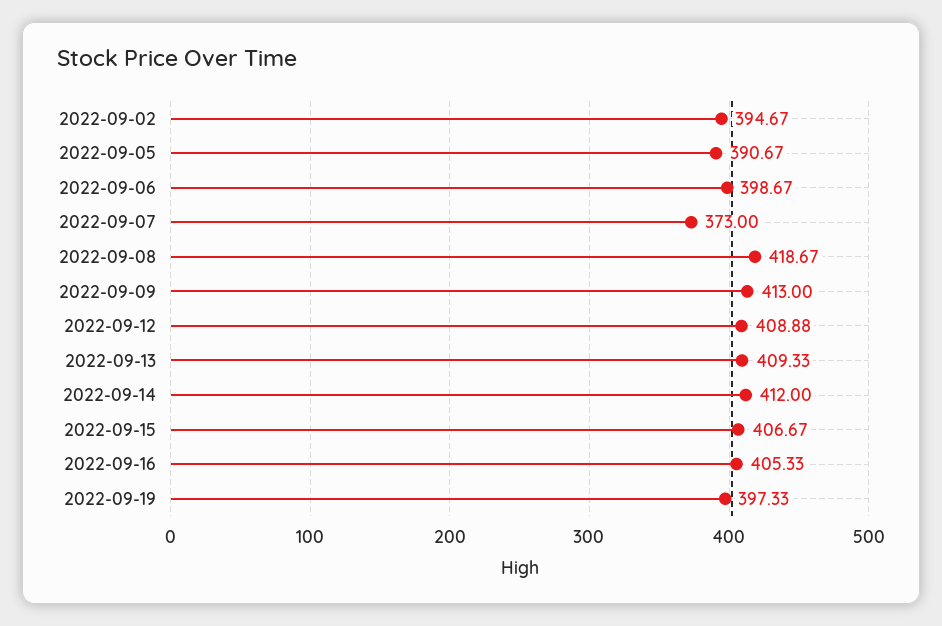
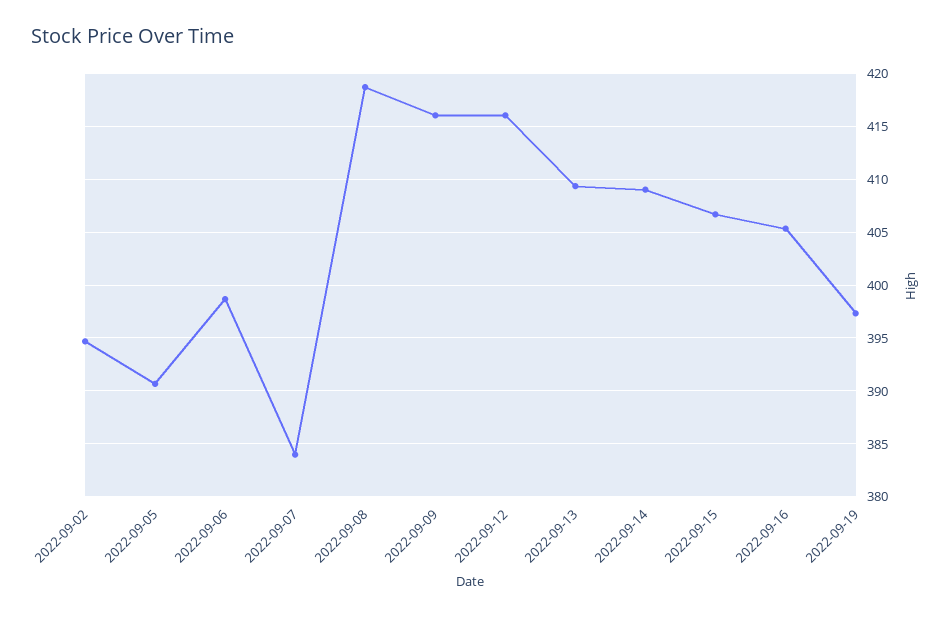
  {
    "2022-09-02": 394.67,
    "2022-09-05": 390.67,
    "2022-09-06": 398.67,
-   "2022-09-07": 373,
+   "2022-09-07": 384,
    "2022-09-08": 418.67,
-   "2022-09-09": 413,
+   "2022-09-09": 416,
-   "2022-09-12": 408.88,
+   "2022-09-12": 416,
    "2022-09-13": 409.33,
-   "2022-09-14": 412,
+   "2022-09-14": 409,
    "2022-09-15": 406.67,
    "2022-09-16": 405.33,
    "2022-09-19": 397.33
  }

